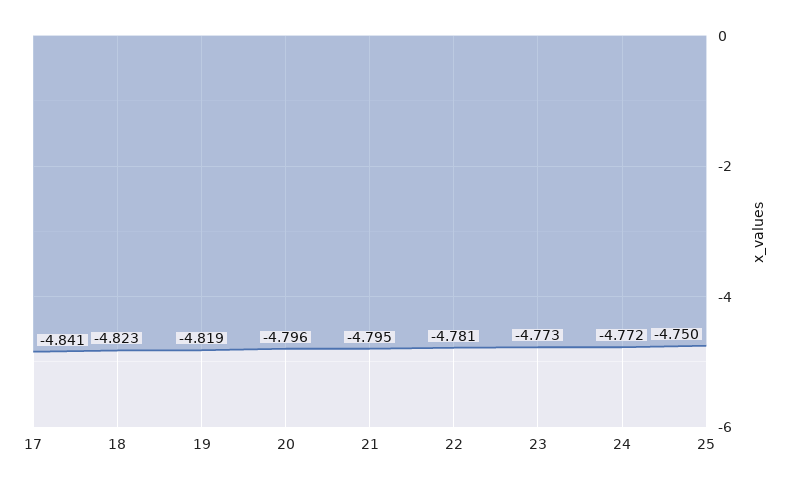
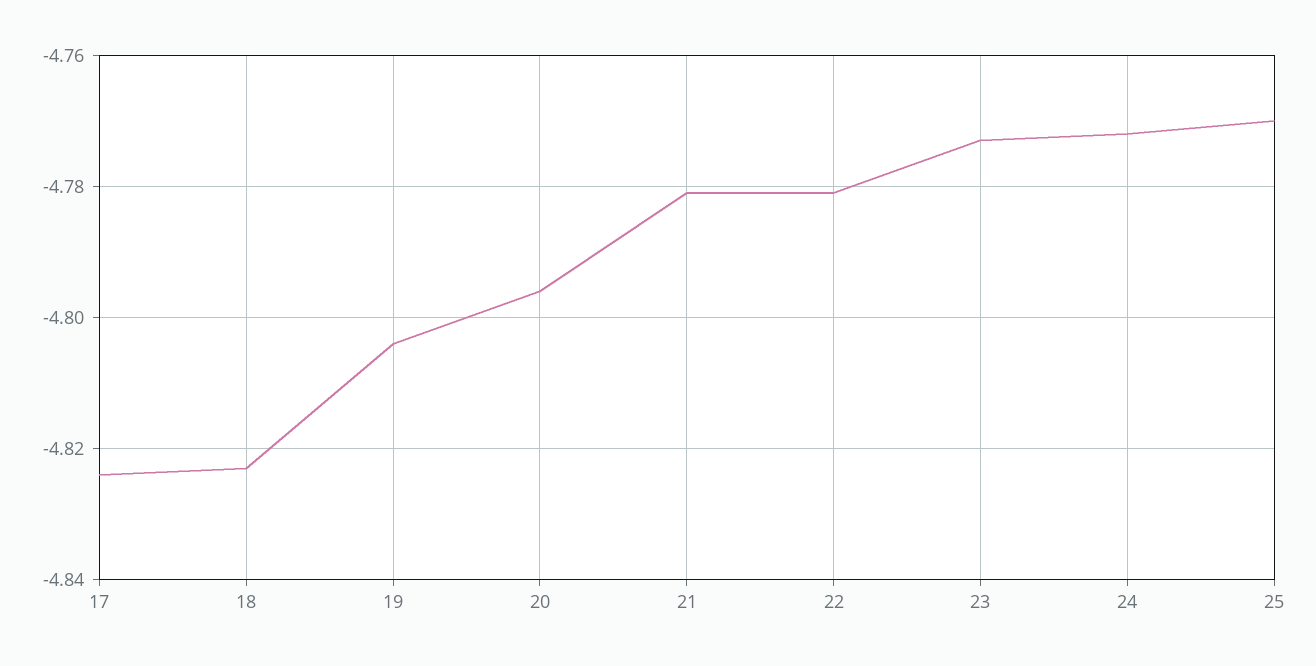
  {
-   "17": -4.841,
+   "17": -4.825,
    "18": -4.823,
-   "19": -4.819,
+   "19": -4.805,
    "20": -4.796,
-   "21": -4.795,
+   "21": -4.78,
    "22": -4.781,
    "23": -4.773,
    "24": -4.772,
-   "25": -4.75
+   "25": -4.77
  }

